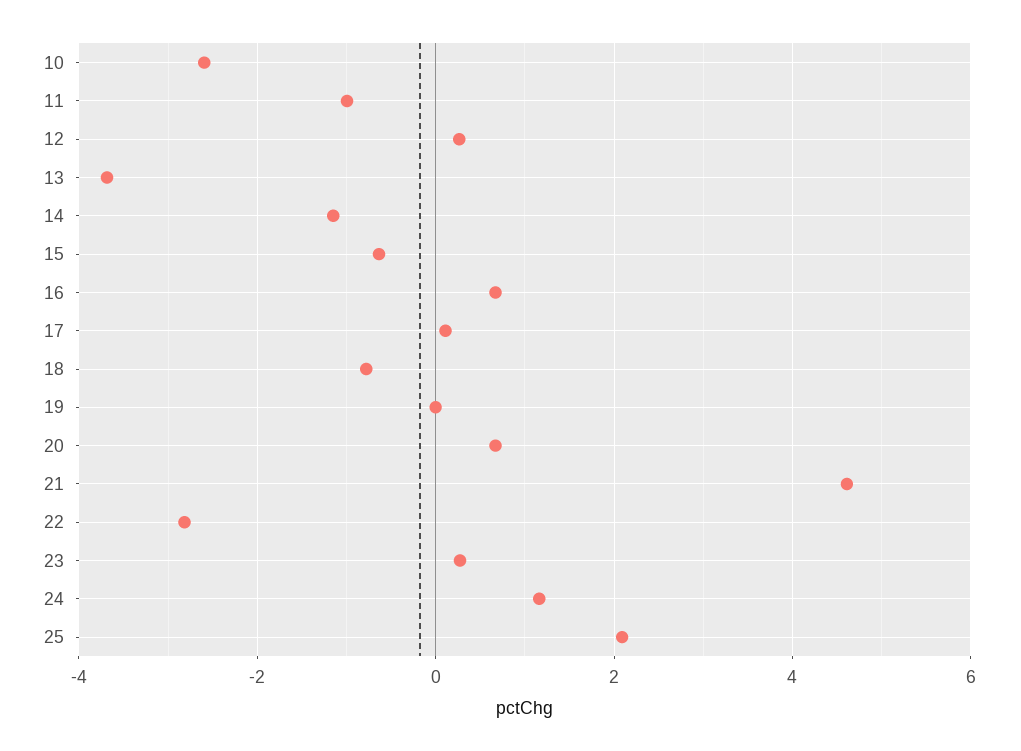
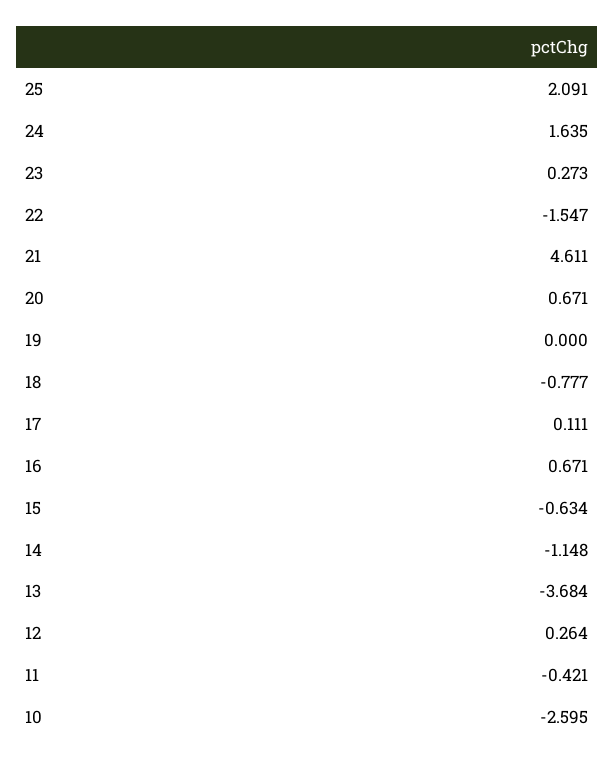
  {
    "10": -2.595,
-   "11": -1,
+   "11": -0.421,
    "12": 0.264,
    "13": -3.684,
    "14": -1.148,
    "15": -0.634,
    "16": 0.671,
    "17": 0.111,
    "18": -0.777,
    "19": 0,
    "20": 0.671,
    "21": 4.611,
-   "22": -2.8,
+   "22": -1.547,
    "23": 0.273,
-   "24": 1.2,
+   "24": 1.635,
    "25": 2.091
  }

